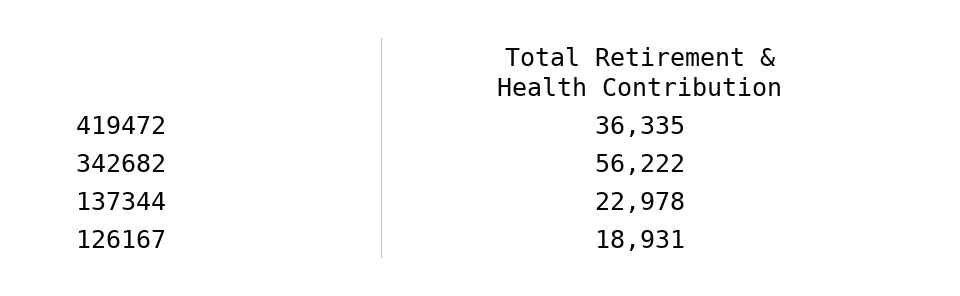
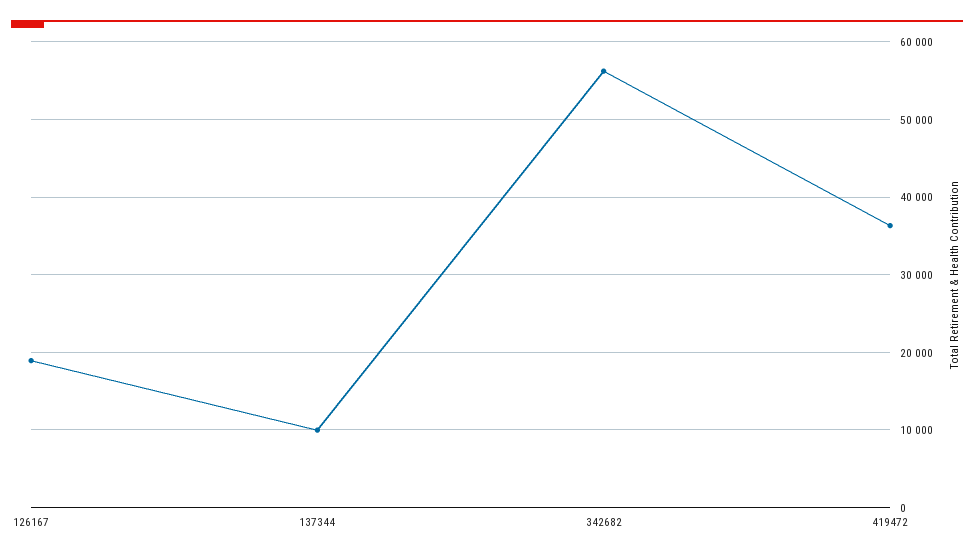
  {
    "419472": 36335,
    "342682": 56222,
-   "137344": 22978,
+   "137344": 10000,
    "126167": 18931
  }

